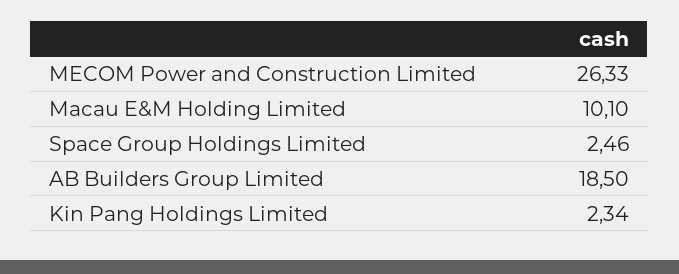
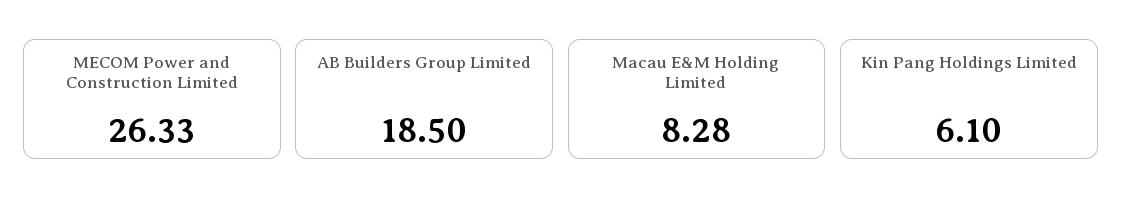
  {
    "MECOM Power and Construction Limited": 26.33,
-   "Macau E&M Holding Limited": 10.1,
+   "Macau E&M Holding Limited": 8.28,
-   "Space Group Holdings Limited": 2.46,
    "AB Builders Group Limited": 18.5,
-   "Kin Pang Holdings Limited": 2.34
+   "Kin Pang Holdings Limited": 6.1
  }

